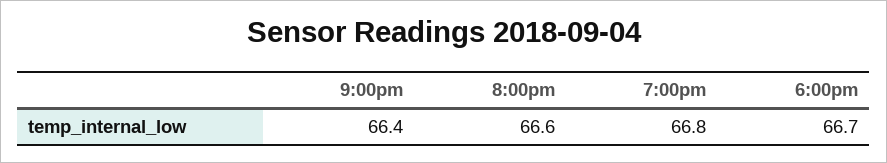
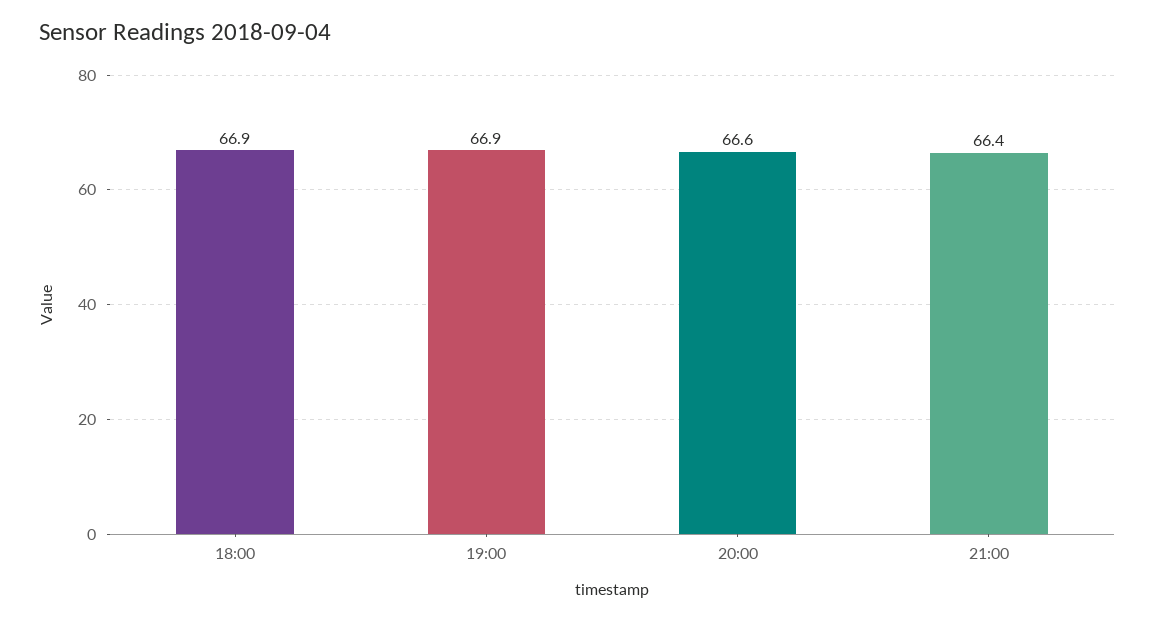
  {
    "9:00pm": 66.4,
    "8:00pm": 66.6,
-   "7:00pm": 66.8,
+   "7:00pm": 66.9,
-   "6:00pm": 66.7
+   "6:00pm": 66.9
  }

